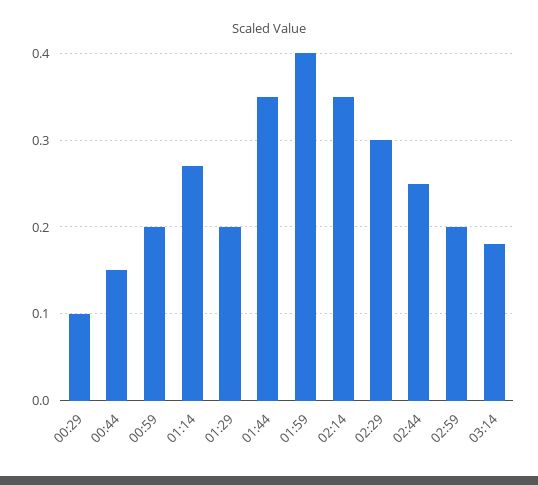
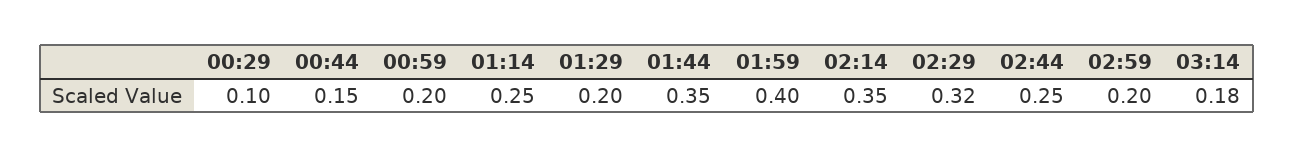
  {
    "00:29": 0.1,
    "00:44": 0.15,
    "00:59": 0.2,
-   "01:14": 0.27,
+   "01:14": 0.25,
    "01:29": 0.2,
    "01:44": 0.35,
    "01:59": 0.4,
    "02:14": 0.35,
-   "02:29": 0.3,
+   "02:29": 0.32,
    "02:44": 0.25,
    "02:59": 0.2,
    "03:14": 0.18
  }

